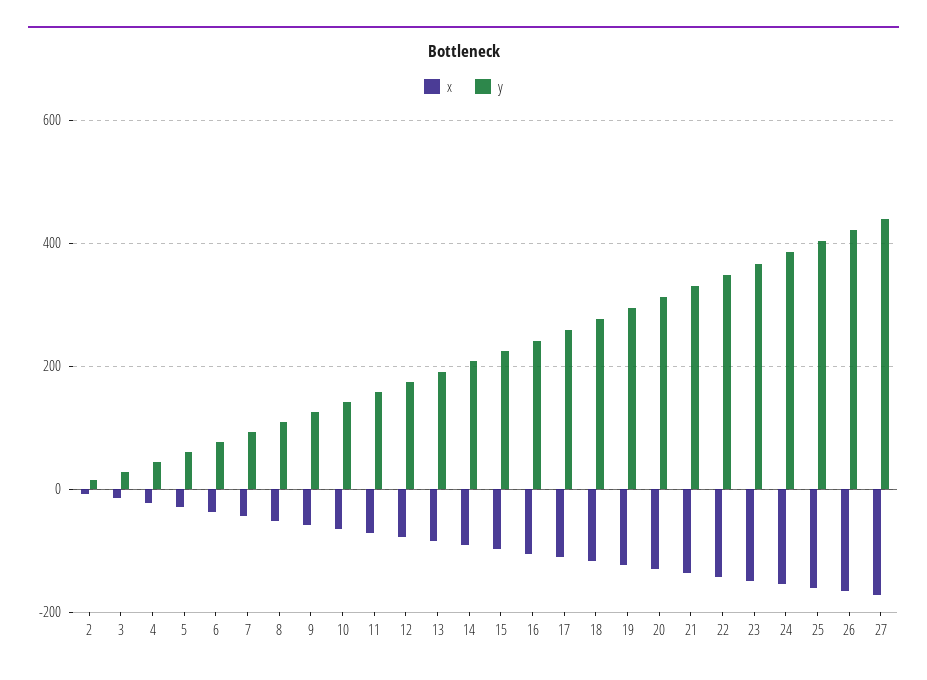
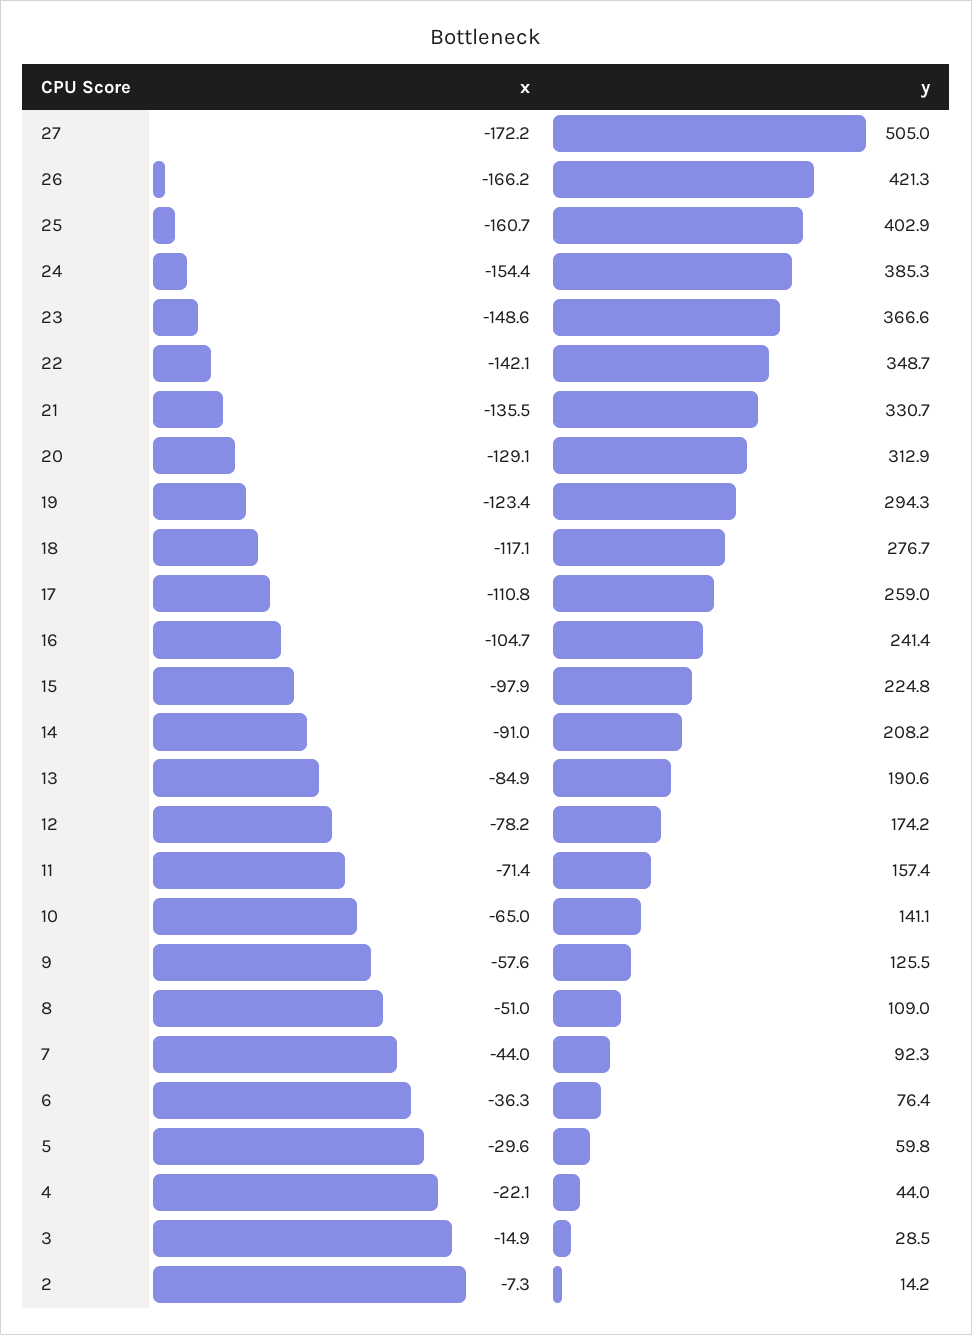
  {
    "x": {
      "2": -7.3,
      "3": -14.9,
      "4": -22.1,
      "5": -29.6,
      "6": -36.3,
      "7": -44,
      "8": -51,
      "9": -57.6,
      "10": -65,
      "11": -71.4,
      "12": -78.2,
      "13": -84.9,
      "14": -91,
      "15": -97.9,
      "16": -104.7,
      "17": -110.8,
      "18": -117.1,
      "19": -123.4,
      "20": -129.1,
      "21": -135.5,
      "22": -142.1,
      "23": -148.6,
      "24": -154.4,
      "25": -160.7,
      "26": -166.2,
      "27": -172.2
    },
    "y": {
      "2": 14.2,
      "3": 28.5,
      "4": 44,
      "5": 59.8,
      "6": 76.4,
      "7": 92.3,
      "8": 109,
      "9": 125.5,
      "10": 141.1,
      "11": 157.4,
      "12": 174.2,
      "13": 190.6,
      "14": 208.2,
      "15": 224.8,
      "16": 241.4,
      "17": 259,
      "18": 276.7,
      "19": 294.3,
      "20": 312.9,
      "21": 330.7,
      "22": 348.7,
      "23": 366.6,
      "24": 385.3,
      "25": 402.9,
      "26": 421.3,
-     "27": 440
+     "27": 505
    }
  }

